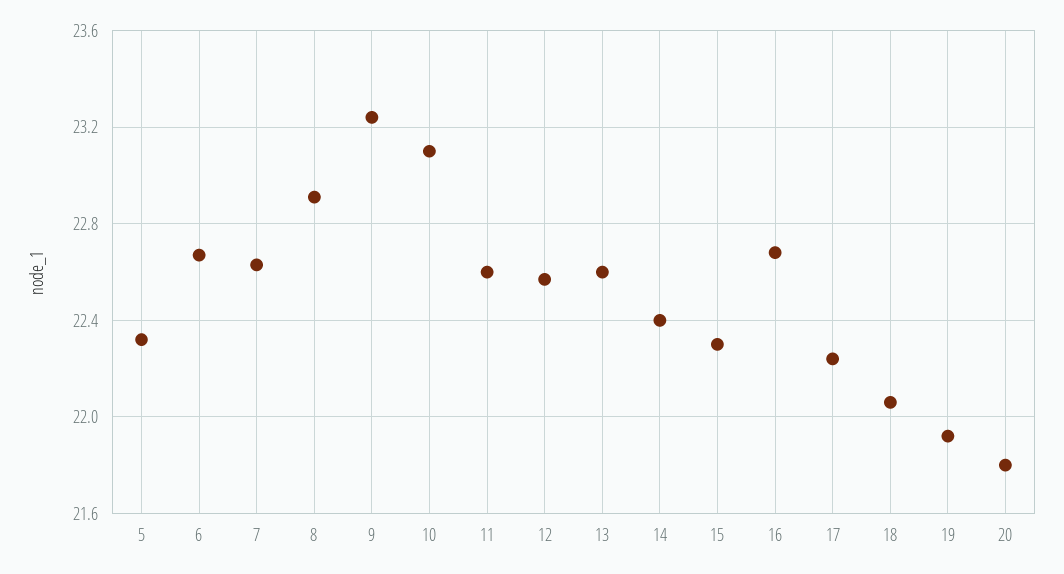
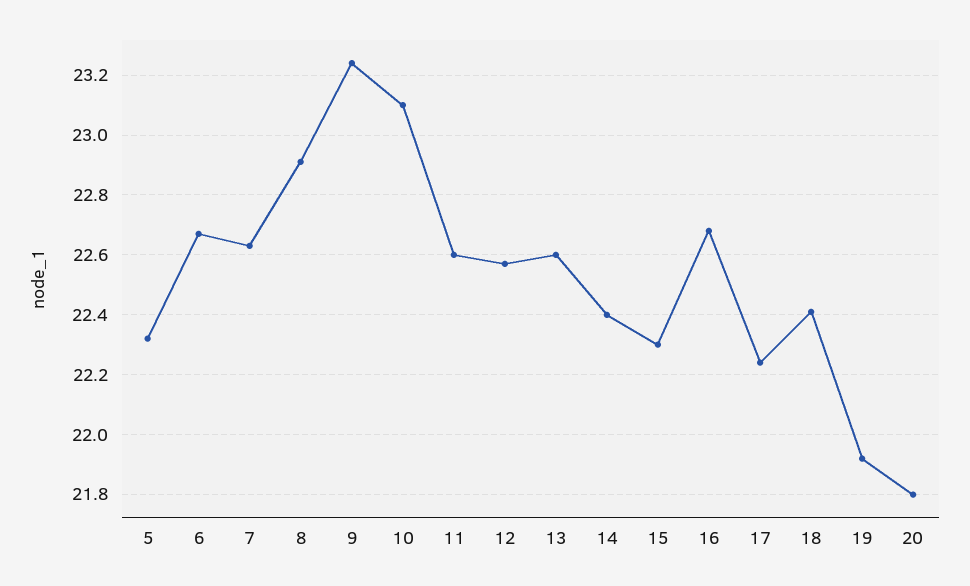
  {
    "5": 22.3,
    "6": 22.65,
    "7": 22.65,
    "8": 22.9,
    "9": 23.25,
    "10": 23.1,
    "11": 22.6,
    "12": 22.55,
    "13": 22.6,
    "14": 22.4,
    "15": 22.3,
    "16": 22.7,
    "17": 22.25,
-   "18": 22.05,
+   "18": 22.4,
    "19": 21.9,
    "20": 21.8
  }

